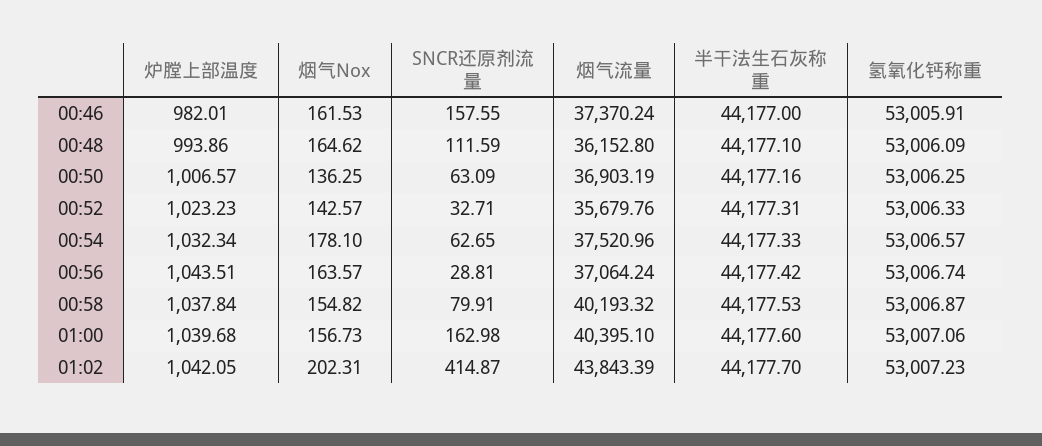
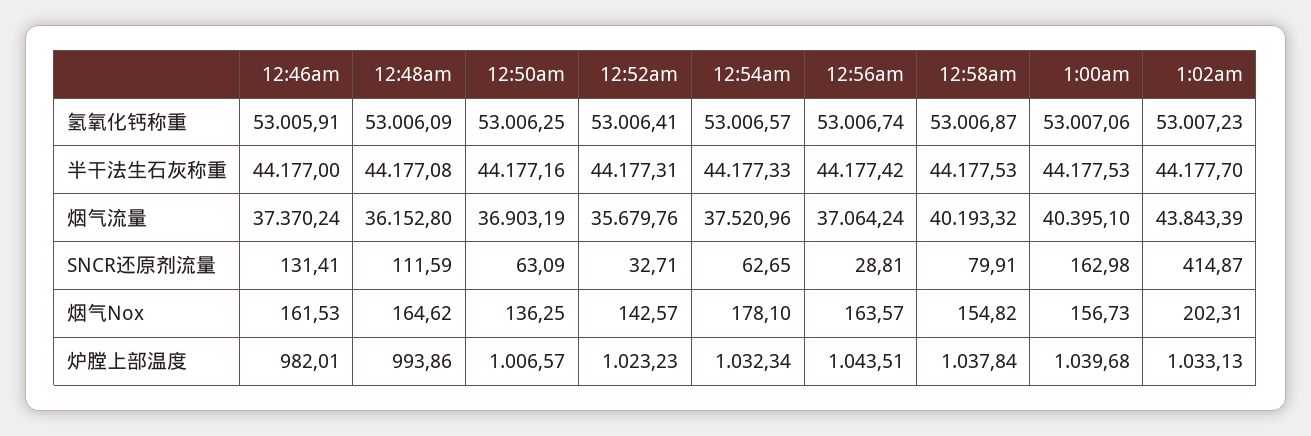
  {
    "炉膛上部温度": {
      "00:46": 982.01,
      "00:48": 993.86,
      "00:50": 1006.57,
      "00:52": 1023.23,
      "00:54": 1032.34,
      "00:56": 1043.51,
      "00:58": 1037.84,
      "01:00": 1039.68,
-     "01:02": 1042.05
+     "01:02": 1033.13
    },
    "烟气Nox": {
      "00:46": 161.53,
      "00:48": 164.62,
      "00:50": 136.25,
      "00:52": 142.57,
      "00:54": 178.1,
      "00:56": 163.57,
      "00:58": 154.82,
      "01:00": 156.73,
      "01:02": 202.31
    },
    "SNCR还原剂流量": {
-     "00:46": 157.55,
+     "00:46": 131.41,
      "00:48": 111.59,
      "00:50": 63.09,
      "00:52": 32.71,
      "00:54": 62.65,
      "00:56": 28.81,
      "00:58": 79.91,
      "01:00": 162.98,
      "01:02": 414.87
    },
    "烟气流量": {
      "00:46": 37370.24,
      "00:48": 36152.8,
      "00:50": 36903.19,
      "00:52": 35679.76,
      "00:54": 37520.96,
      "00:56": 37064.24,
      "00:58": 40193.32,
      "01:00": 40395.1,
      "01:02": 43843.39
    },
    "半干法生石灰称重": {
      "00:46": 44177,
-     "00:48": 44177.1,
+     "00:48": 44177.08,
      "00:50": 44177.16,
      "00:52": 44177.31,
      "00:54": 44177.33,
      "00:56": 44177.42,
      "00:58": 44177.53,
-     "01:00": 44177.6,
+     "01:00": 44177.53,
      "01:02": 44177.7
    },
    "氢氧化钙称重": {
      "00:46": 53005.91,
      "00:48": 53006.09,
      "00:50": 53006.25,
-     "00:52": 53006.33,
+     "00:52": 53006.41,
      "00:54": 53006.57,
      "00:56": 53006.74,
      "00:58": 53006.87,
      "01:00": 53007.06,
      "01:02": 53007.23
    }
  }

